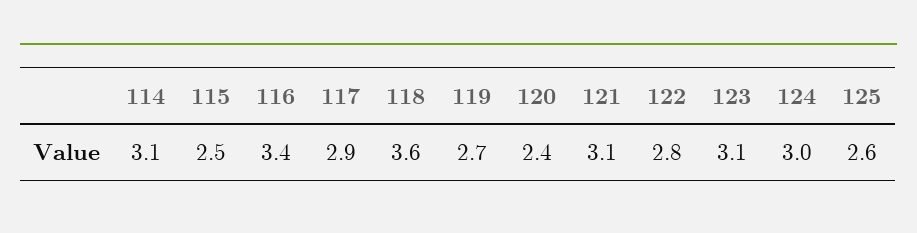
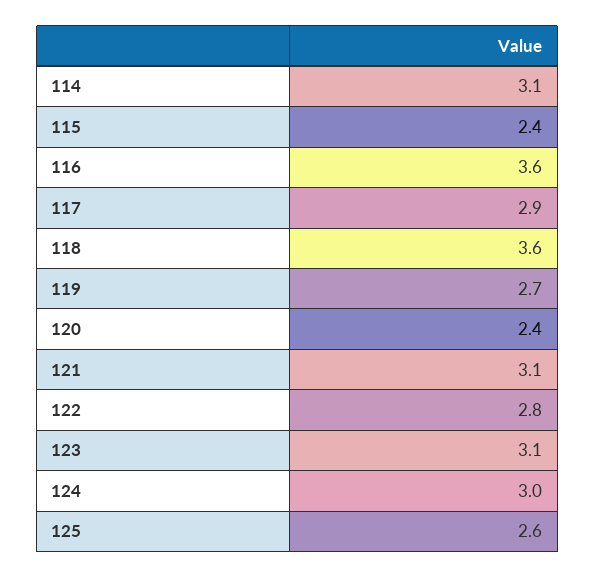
  {
    "114": 3.1,
-   "115": 2.5,
+   "115": 2.4,
-   "116": 3.4,
+   "116": 3.6,
    "117": 2.9,
    "118": 3.6,
    "119": 2.7,
    "120": 2.4,
    "121": 3.1,
    "122": 2.8,
    "123": 3.1,
    "124": 3,
    "125": 2.6
  }

